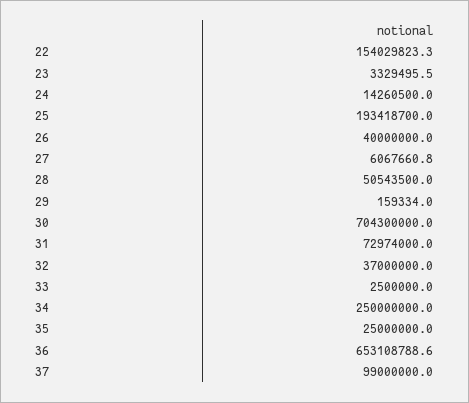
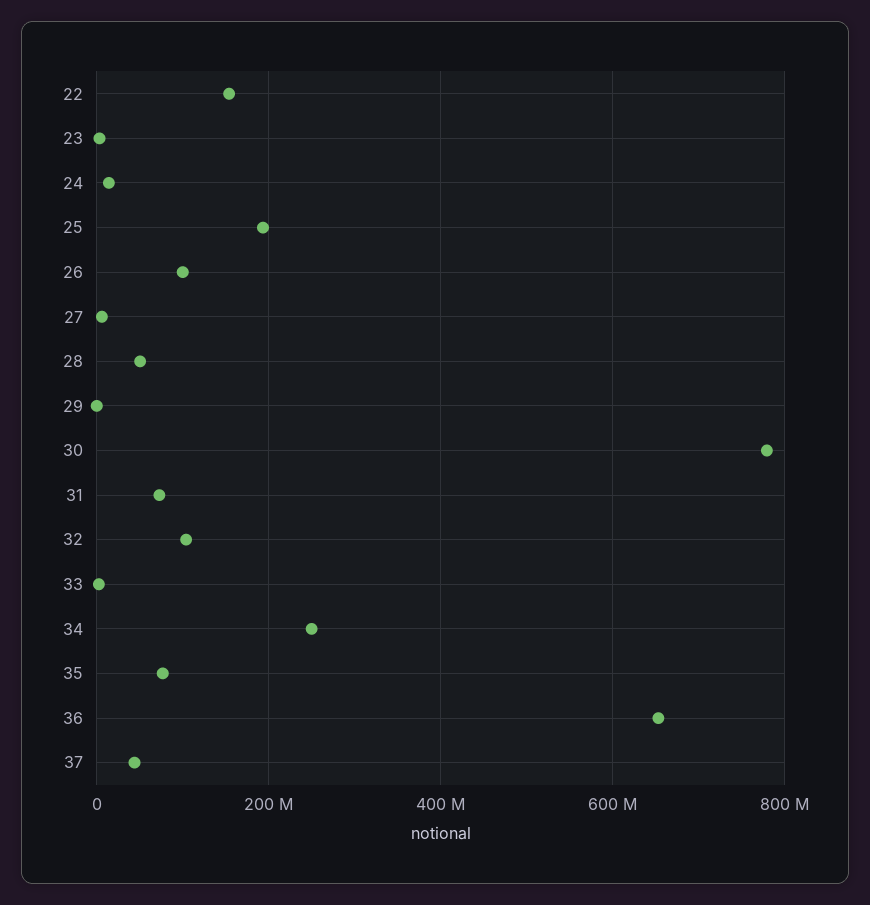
  {
    "22": 154029823.3,
    "23": 3329495.5,
    "24": 14260500,
    "25": 193418700,
-   "26": 40000000,
+   "26": 100000000,
    "27": 6067660.8,
    "28": 50543500,
    "29": 159334,
-   "30": 704300000,
+   "30": 780000000,
    "31": 72974000,
-   "32": 37000000,
+   "32": 100000000,
    "33": 2500000,
    "34": 250000000,
-   "35": 25000000,
+   "35": 80000000,
    "36": 653108788.6,
-   "37": 99000000
+   "37": 40000000
  }

